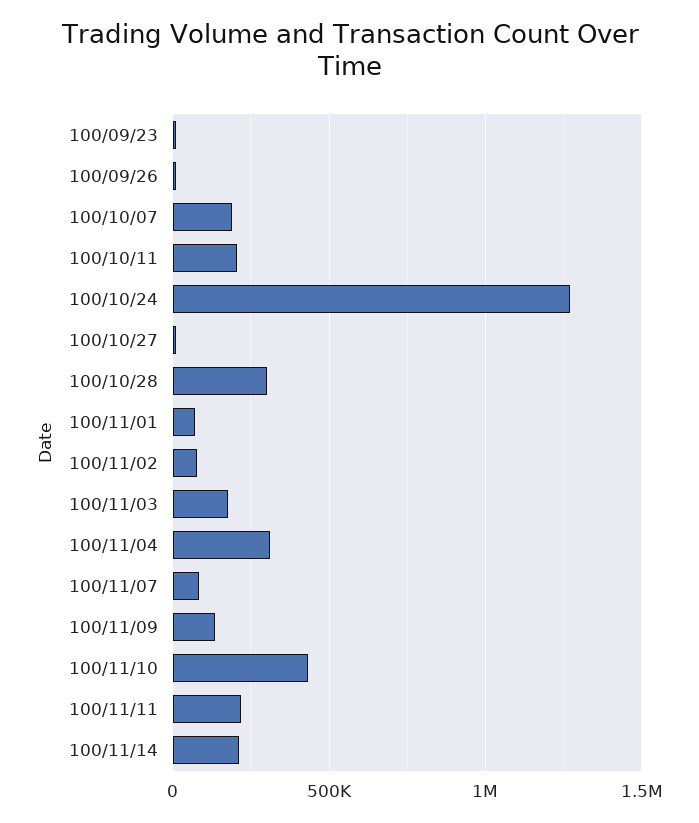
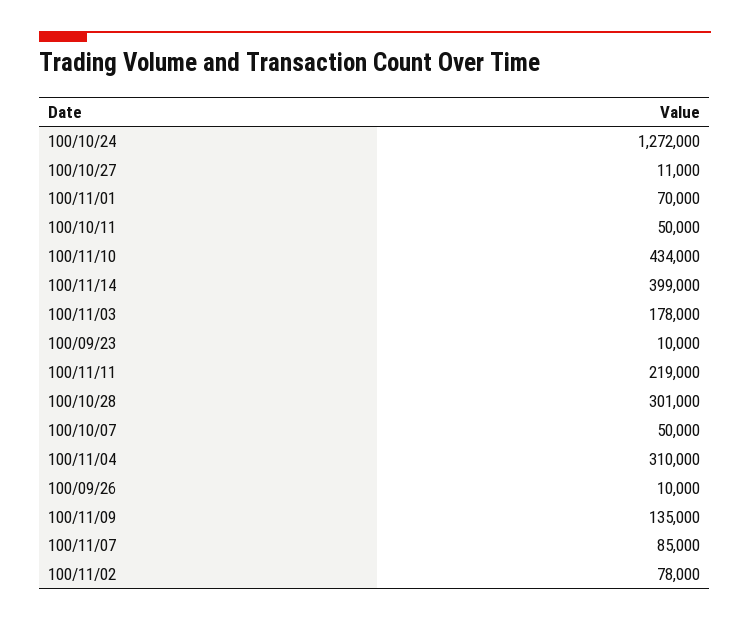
  {
    "100/09/23": 10000,
    "100/09/26": 10000,
-   "100/10/07": 200000,
+   "100/10/07": 50000,
-   "100/10/11": 200000,
+   "100/10/11": 50000,
    "100/10/24": 1272000,
    "100/10/27": 11000,
    "100/10/28": 301000,
    "100/11/01": 70000,
    "100/11/02": 78000,
    "100/11/03": 178000,
    "100/11/04": 310000,
    "100/11/07": 85000,
    "100/11/09": 135000,
    "100/11/10": 434000,
    "100/11/11": 219000,
-   "100/11/14": 200000
+   "100/11/14": 399000
  }

